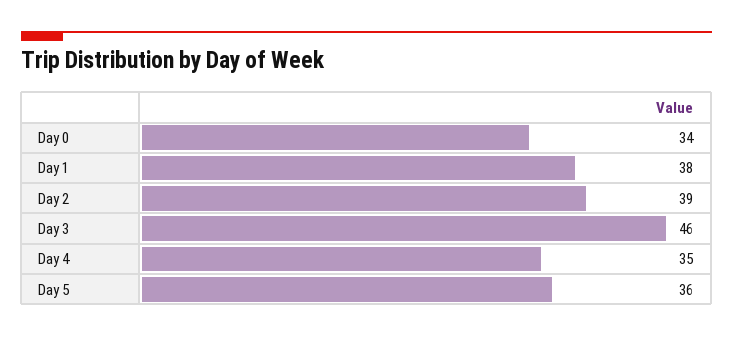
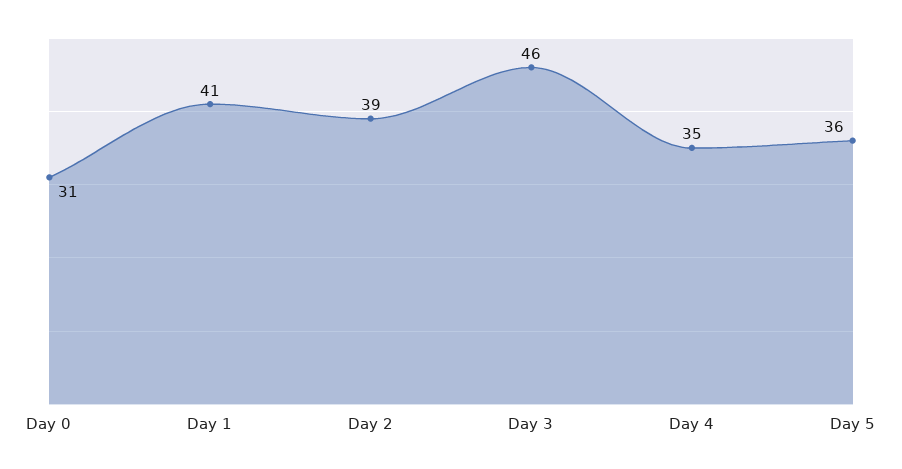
  {
-   "Day 0": 34,
+   "Day 0": 31,
-   "Day 1": 38,
+   "Day 1": 41,
    "Day 2": 39,
    "Day 3": 46,
    "Day 4": 35,
    "Day 5": 36
  }

